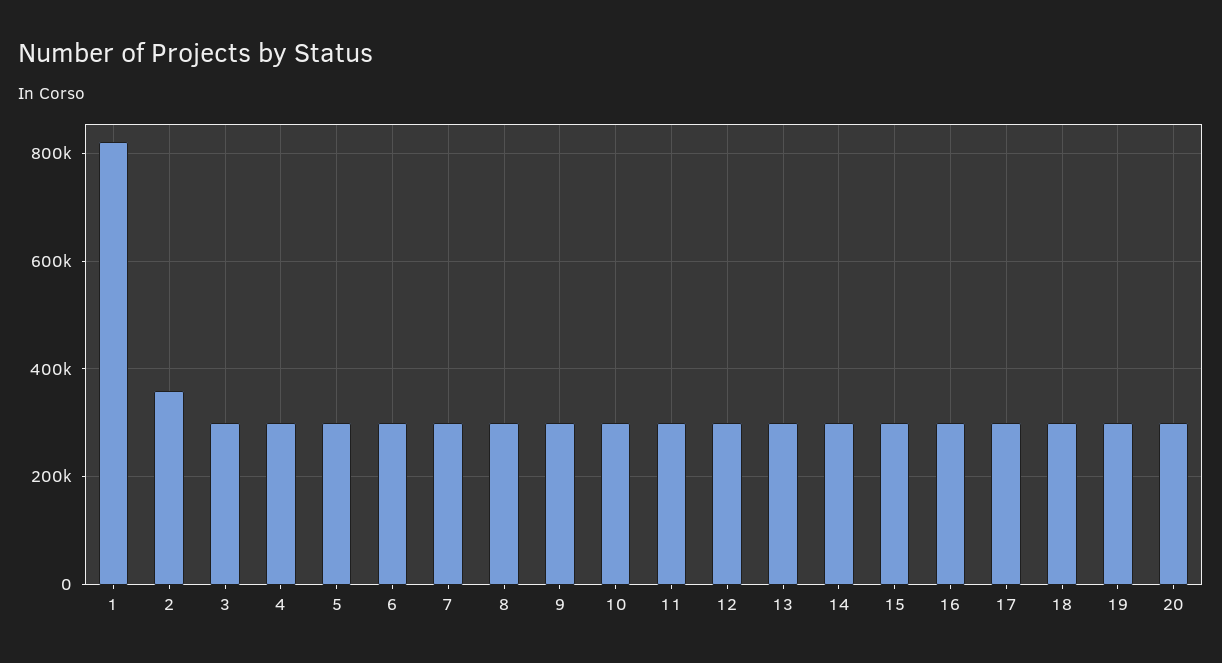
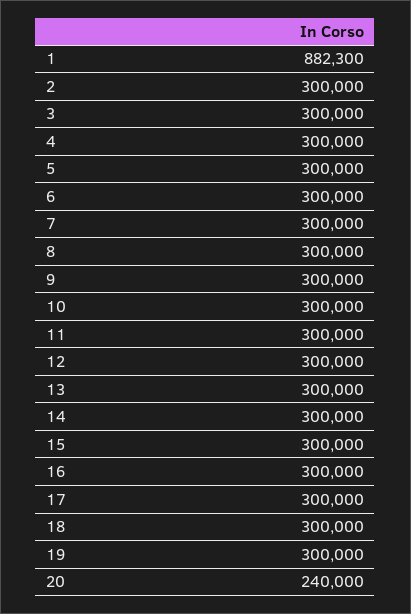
  {
-   "1": 820000,
+   "1": 882300,
-   "2": 360000,
+   "2": 300000,
    "3": 300000,
    "4": 300000,
    "5": 300000,
    "6": 300000,
    "7": 300000,
    "8": 300000,
    "9": 300000,
    "10": 300000,
    "11": 300000,
    "12": 300000,
    "13": 300000,
    "14": 300000,
    "15": 300000,
    "16": 300000,
    "17": 300000,
    "18": 300000,
    "19": 300000,
-   "20": 300000
+   "20": 240000
  }

